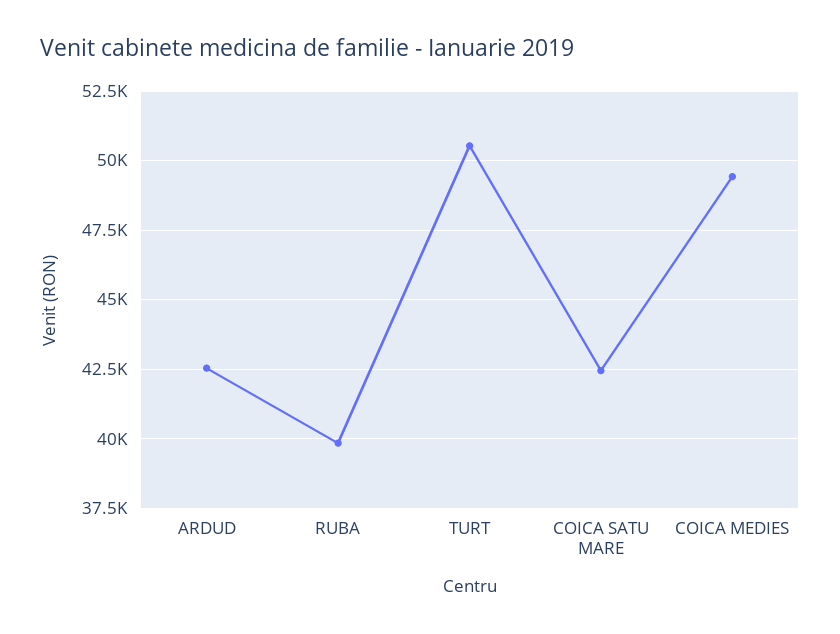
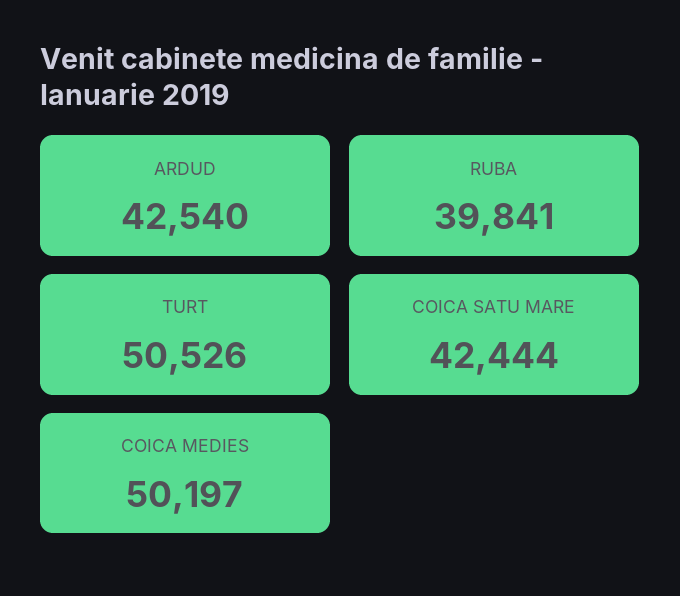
  {
    "ARDUD": 42540,
    "RUBA": 39841,
    "TURT": 50526,
    "COICA SATU MARE": 42444,
-   "COICA MEDIES": 49500
+   "COICA MEDIES": 50197
  }

